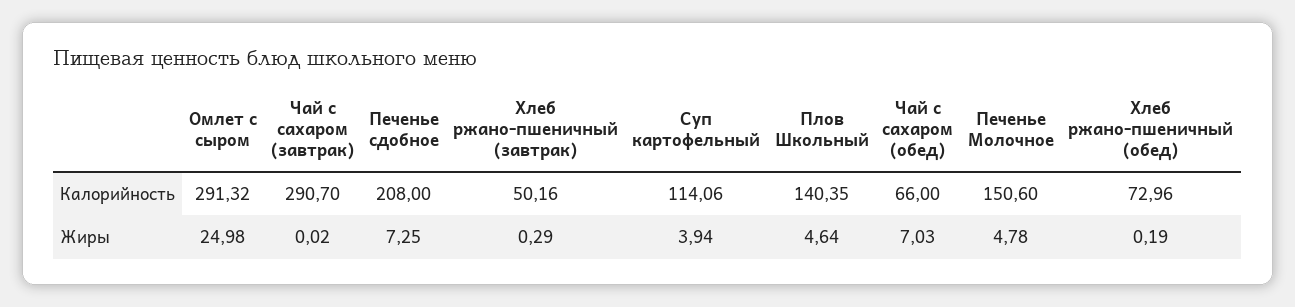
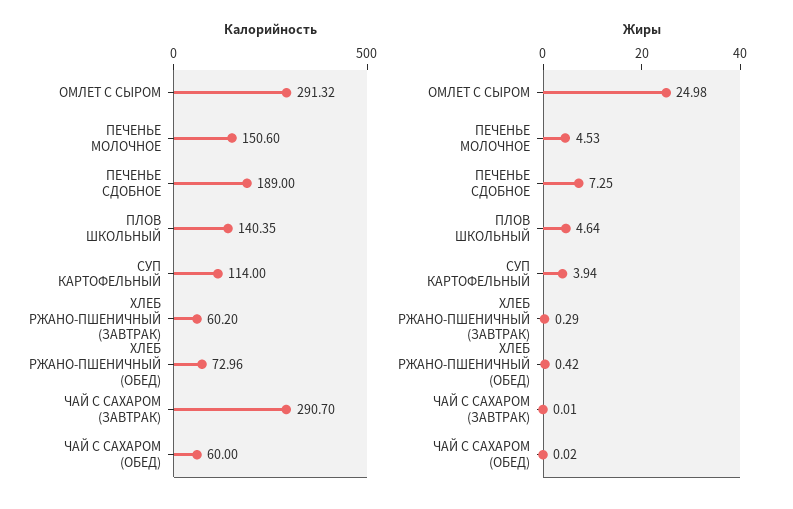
  {
    "Калорийность": {
      "Омлет с сыром": 291.32,
      "Чай с сахаром (завтрак)": 290.7,
-     "Печенье сдобное": 208,
+     "Печенье сдобное": 189,
-     "Хлеб ржано-пшеничный (завтрак)": 50.16,
+     "Хлеб ржано-пшеничный (завтрак)": 60.2,
-     "Суп картофельный": 114.06,
+     "Суп картофельный": 114,
      "Плов Школьный": 140.35,
-     "Чай с сахаром (обед)": 66,
+     "Чай с сахаром (обед)": 60,
      "Печенье Молочное": 150.6,
      "Хлеб ржано-пшеничный (обед)": 72.96
    },
    "Жиры": {
      "Омлет с сыром": 24.98,
-     "Чай с сахаром (завтрак)": 0.02,
+     "Чай с сахаром (завтрак)": 0.01,
      "Печенье сдобное": 7.25,
      "Хлеб ржано-пшеничный (завтрак)": 0.29,
      "Суп картофельный": 3.94,
      "Плов Школьный": 4.64,
-     "Чай с сахаром (обед)": 7.03,
+     "Чай с сахаром (обед)": 0.02,
-     "Печенье Молочное": 4.78,
+     "Печенье Молочное": 4.53,
-     "Хлеб ржано-пшеничный (обед)": 0.19
+     "Хлеб ржано-пшеничный (обед)": 0.42
    }
  }

